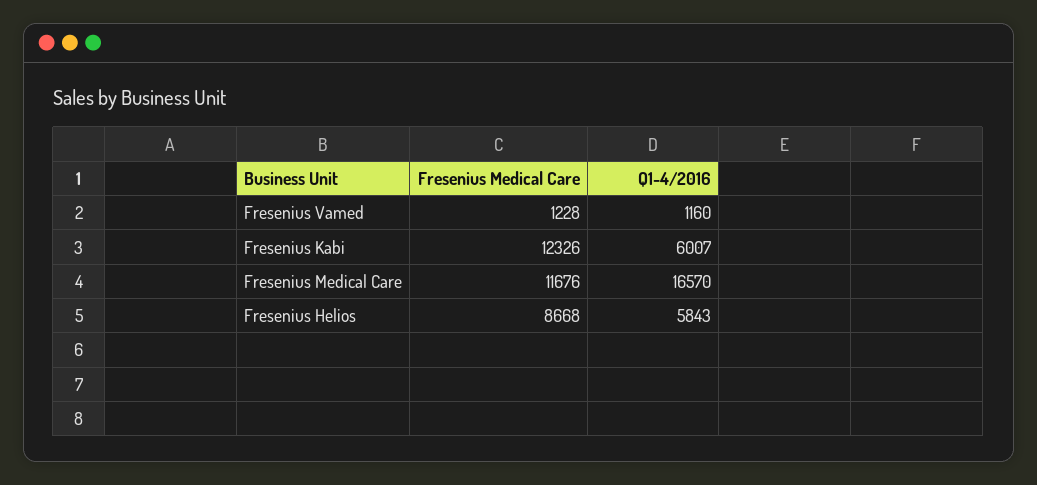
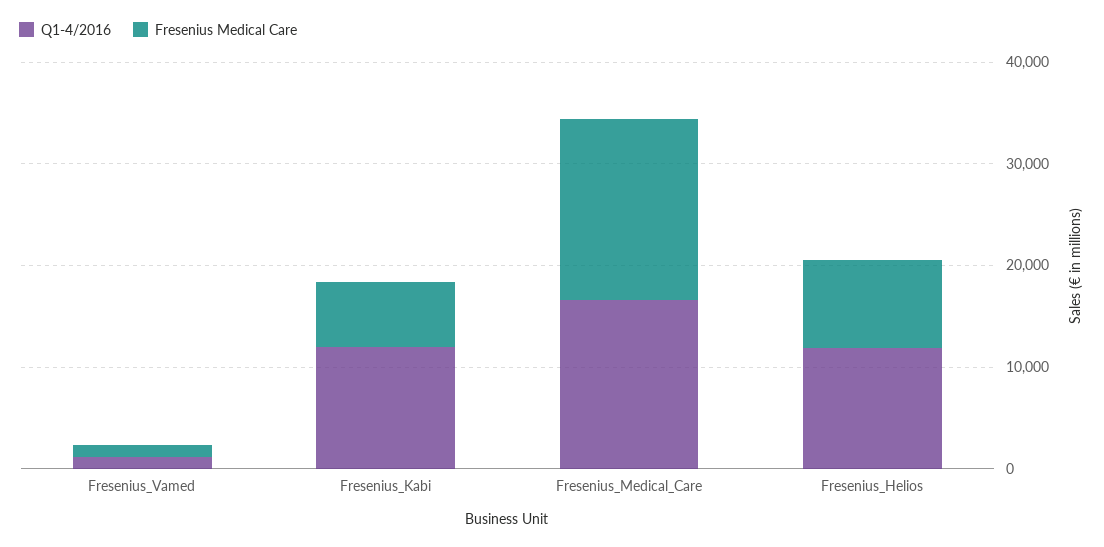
  {
    "Fresenius Medical Care": {
      "Fresenius Vamed": 1228,
-     "Fresenius Kabi": 12326,
+     "Fresenius Kabi": 6000,
-     "Fresenius Medical Care": 11676,
+     "Fresenius Medical Care": 18000,
      "Fresenius Helios": 8668
    },
    "Q1-4/2016": {
      "Fresenius Vamed": 1160,
-     "Fresenius Kabi": 6007,
+     "Fresenius Kabi": 12000,
      "Fresenius Medical Care": 16570,
-     "Fresenius Helios": 5843
+     "Fresenius Helios": 12000
    }
  }

